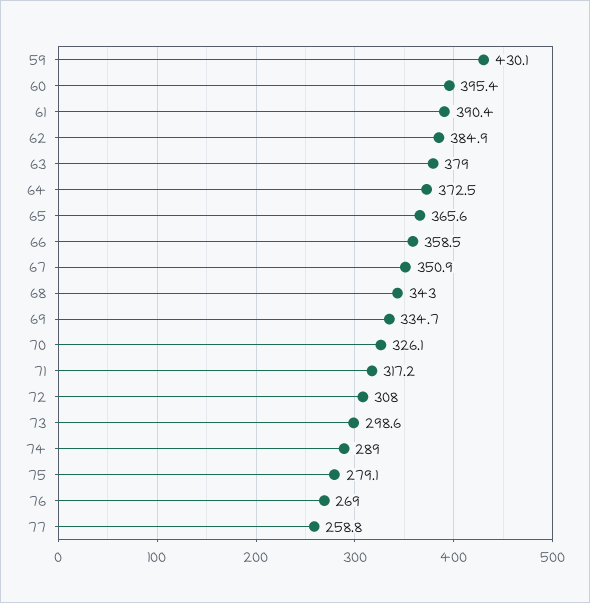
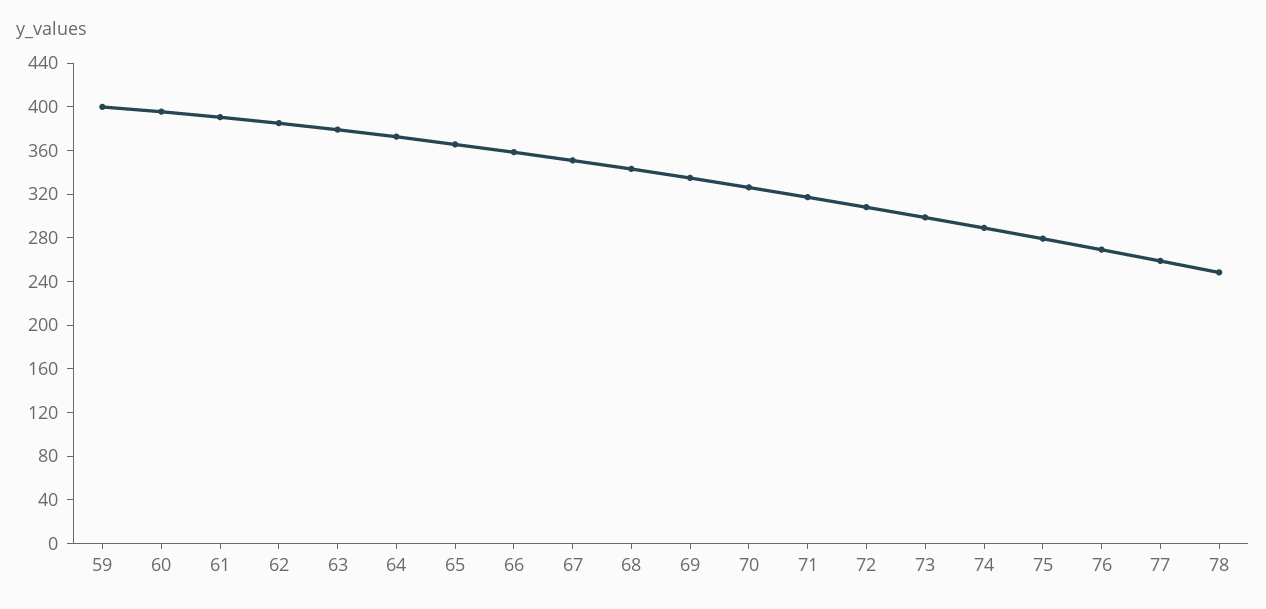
  {
-   "59": 430.1,
+   "59": 400,
    "60": 395.4,
    "61": 390.4,
    "62": 384.9,
    "63": 379,
    "64": 372.5,
    "65": 365.6,
    "66": 358.5,
    "67": 350.9,
    "68": 343,
    "69": 334.7,
    "70": 326.1,
    "71": 317.2,
    "72": 308,
    "73": 298.6,
    "74": 289,
    "75": 279.1,
    "76": 269,
-   "77": 258.8
+   "77": 258.8,
+   "78": 250
  }

